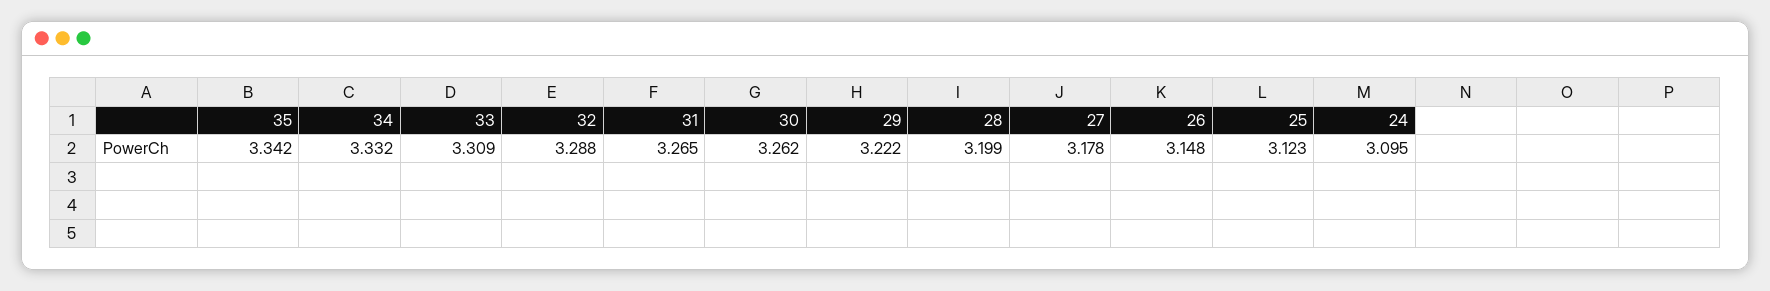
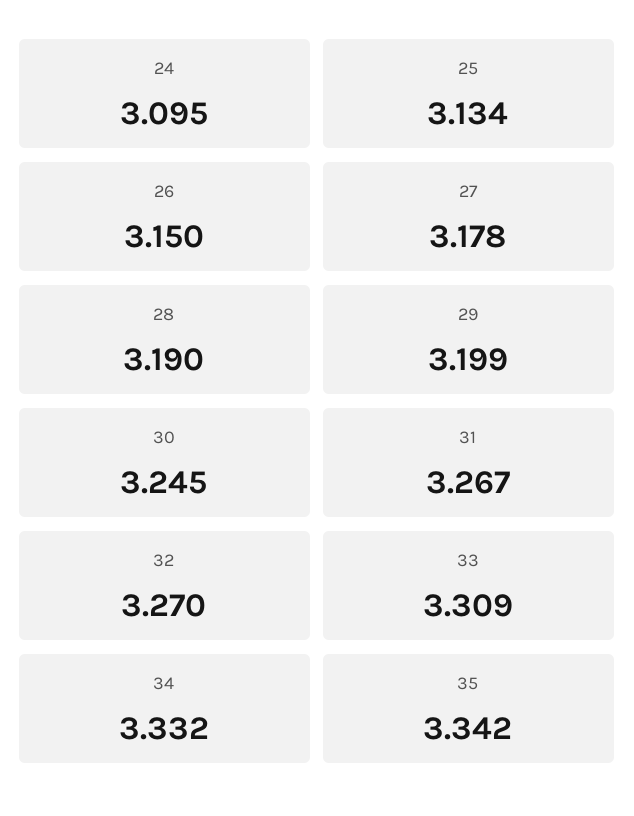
  {
    "35": 3.342,
    "34": 3.332,
    "33": 3.309,
-   "32": 3.288,
+   "32": 3.27,
-   "31": 3.265,
+   "31": 3.267,
-   "30": 3.262,
+   "30": 3.245,
-   "29": 3.222,
+   "29": 3.199,
-   "28": 3.199,
+   "28": 3.19,
    "27": 3.178,
-   "26": 3.148,
+   "26": 3.15,
-   "25": 3.123,
+   "25": 3.134,
    "24": 3.095
  }

